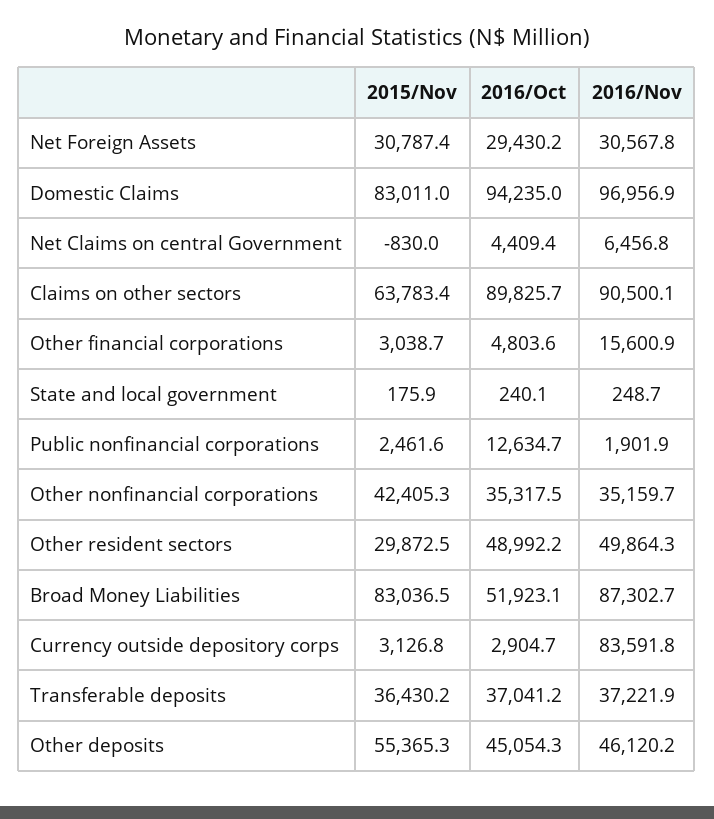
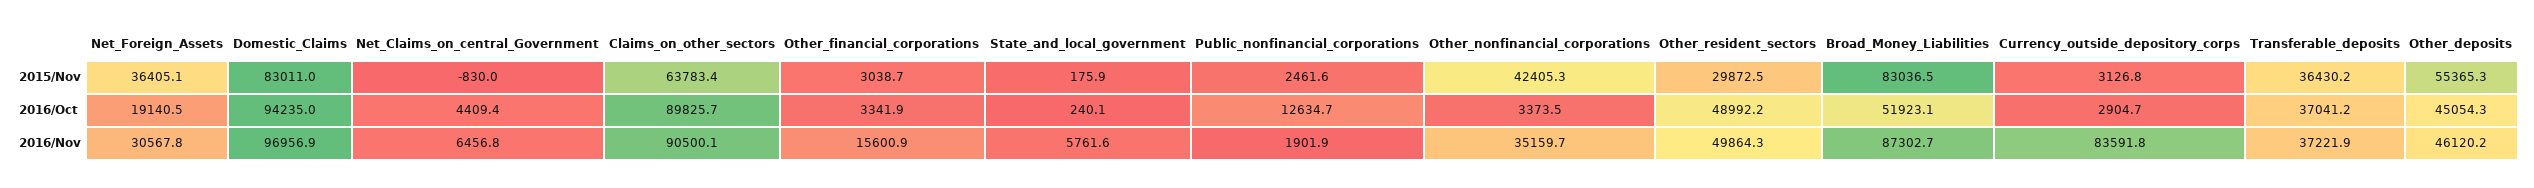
  {
    "2015/Nov": {
-     "Net Foreign Assets": 30787.4,
+     "Net Foreign Assets": 36405.1,
      "Domestic Claims": 83011,
      "Net Claims on central Government": -830,
      "Claims on other sectors": 63783.4,
      "Other financial corporations": 3038.7,
      "State and local government": 175.9,
      "Public nonfinancial corporations": 2461.6,
      "Other nonfinancial corporations": 42405.3,
      "Other resident sectors": 29872.5,
      "Broad Money Liabilities": 83036.5,
      "Currency outside depository corps": 3126.8,
      "Transferable deposits": 36430.2,
      "Other deposits": 55365.3
    },
    "2016/Oct": {
-     "Net Foreign Assets": 29430.2,
+     "Net Foreign Assets": 19140.5,
      "Domestic Claims": 94235,
      "Net Claims on central Government": 4409.4,
      "Claims on other sectors": 89825.7,
-     "Other financial corporations": 4803.6,
+     "Other financial corporations": 3341.9,
      "State and local government": 240.1,
      "Public nonfinancial corporations": 12634.7,
-     "Other nonfinancial corporations": 35317.5,
+     "Other nonfinancial corporations": 3373.5,
      "Other resident sectors": 48992.2,
      "Broad Money Liabilities": 51923.1,
      "Currency outside depository corps": 2904.7,
      "Transferable deposits": 37041.2,
      "Other deposits": 45054.3
    },
    "2016/Nov": {
      "Net Foreign Assets": 30567.8,
      "Domestic Claims": 96956.9,
      "Net Claims on central Government": 6456.8,
      "Claims on other sectors": 90500.1,
      "Other financial corporations": 15600.9,
-     "State and local government": 248.7,
+     "State and local government": 5761.6,
      "Public nonfinancial corporations": 1901.9,
      "Other nonfinancial corporations": 35159.7,
      "Other resident sectors": 49864.3,
      "Broad Money Liabilities": 87302.7,
      "Currency outside depository corps": 83591.8,
      "Transferable deposits": 37221.9,
      "Other deposits": 46120.2
    }
  }

